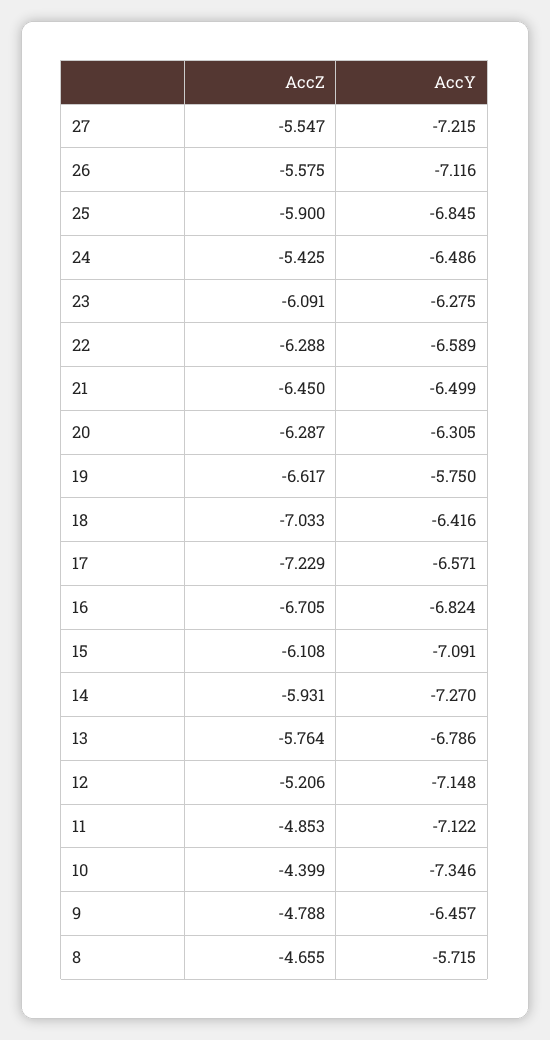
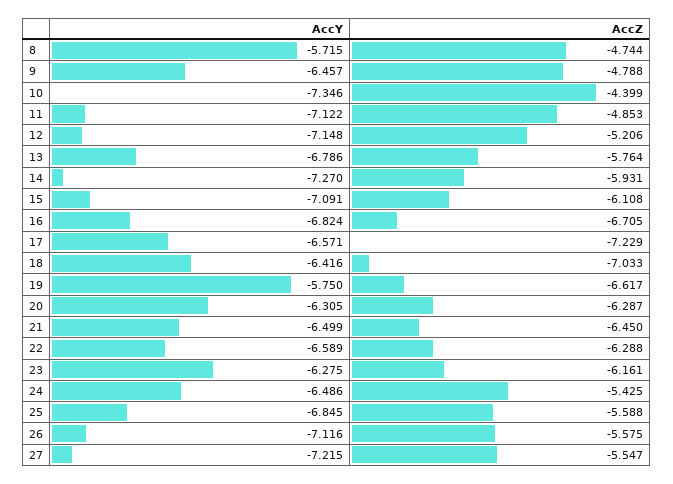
  {
    "AccZ": {
      "27": -5.547,
      "26": -5.575,
-     "25": -5.9,
+     "25": -5.588,
      "24": -5.425,
-     "23": -6.091,
+     "23": -6.161,
      "22": -6.288,
      "21": -6.45,
      "20": -6.287,
      "19": -6.617,
      "18": -7.033,
      "17": -7.229,
      "16": -6.705,
      "15": -6.108,
      "14": -5.931,
      "13": -5.764,
      "12": -5.206,
      "11": -4.853,
      "10": -4.399,
      "9": -4.788,
-     "8": -4.655
+     "8": -4.744
    },
    "AccY": {
      "27": -7.215,
      "26": -7.116,
      "25": -6.845,
      "24": -6.486,
      "23": -6.275,
      "22": -6.589,
      "21": -6.499,
      "20": -6.305,
      "19": -5.75,
      "18": -6.416,
      "17": -6.571,
      "16": -6.824,
      "15": -7.091,
      "14": -7.27,
      "13": -6.786,
      "12": -7.148,
      "11": -7.122,
      "10": -7.346,
      "9": -6.457,
      "8": -5.715
    }
  }

